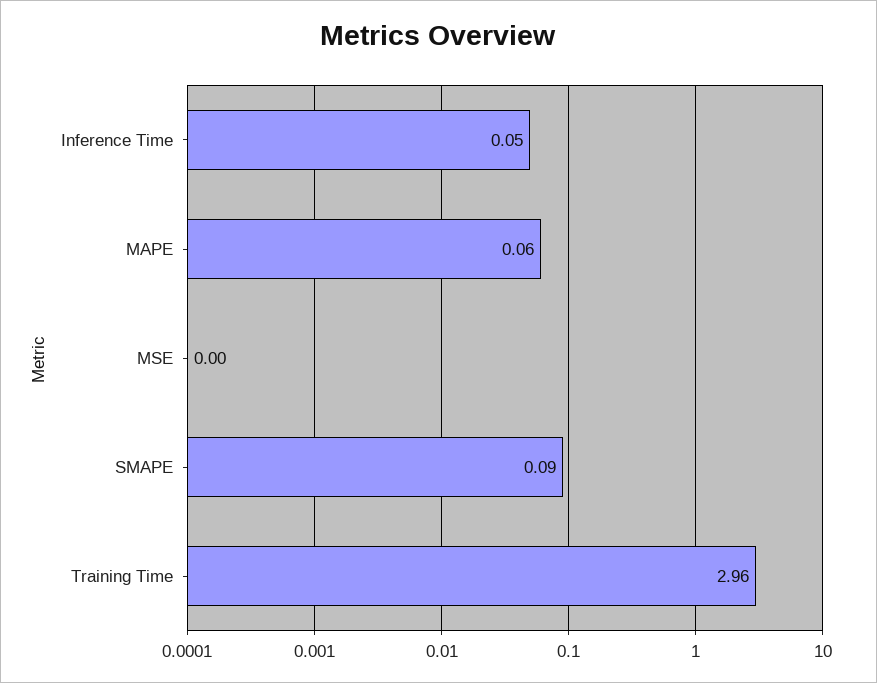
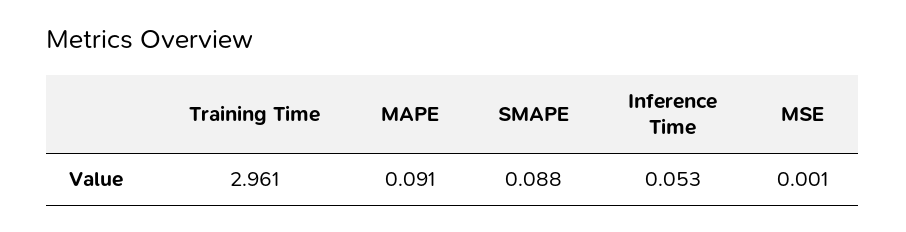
  {
    "Inference Time": 0.053,
-   "MAPE": 0.06,
+   "MAPE": 0.091,
    "MSE": 0.001,
    "SMAPE": 0.088,
    "Training Time": 2.961
  }

